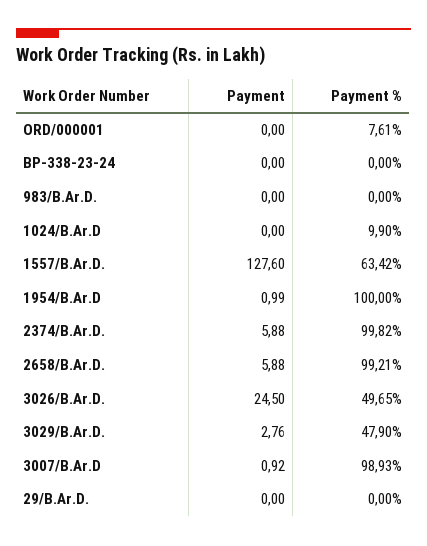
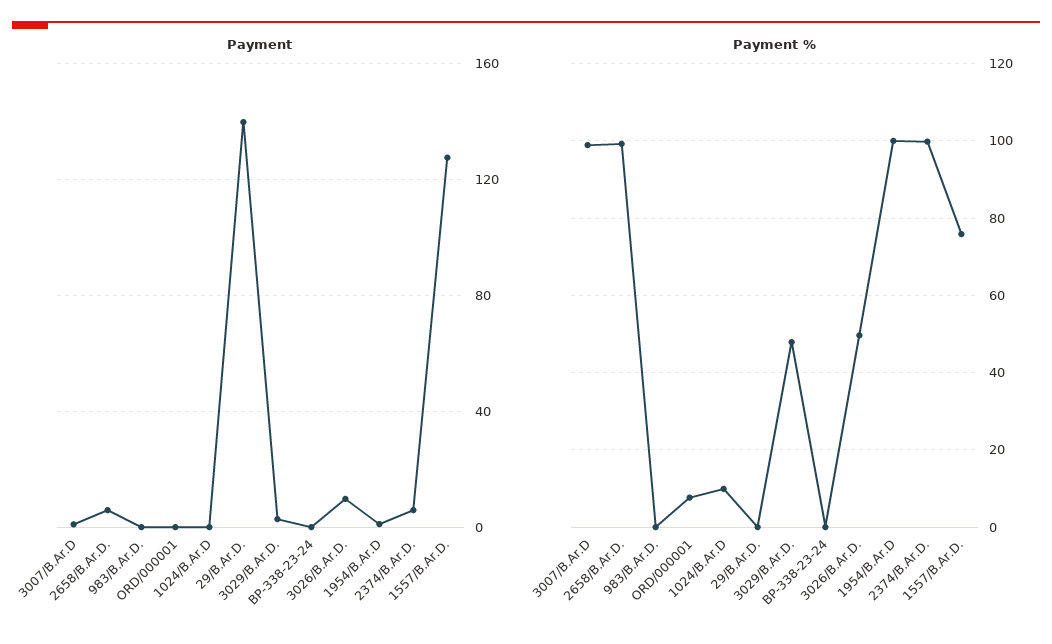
  {
    "Payment": {
      "ORD/000001": 0,
      "BP-338-23-24": 0,
      "983/B.Ar.D.": 0,
      "1024/B.Ar.D": 0,
      "1557/B.Ar.D.": 127.6,
      "1954/B.Ar.D": 0.99,
      "2374/B.Ar.D.": 5.88,
      "2658/B.Ar.D.": 5.88,
-     "3026/B.Ar.D.": 24.5,
+     "3026/B.Ar.D.": 10,
      "3029/B.Ar.D.": 2.76,
      "3007/B.Ar.D": 0.92,
-     "29/B.Ar.D.": 0
+     "29/B.Ar.D.": 140
    },
    "Payment %": {
      "ORD/000001": 7.61,
      "BP-338-23-24": 0,
      "983/B.Ar.D.": 0,
      "1024/B.Ar.D": 9.9,
-     "1557/B.Ar.D.": 63.42,
+     "1557/B.Ar.D.": 76,
      "1954/B.Ar.D": 100,
      "2374/B.Ar.D.": 99.82,
      "2658/B.Ar.D.": 99.21,
      "3026/B.Ar.D.": 49.65,
      "3029/B.Ar.D.": 47.9,
      "3007/B.Ar.D": 98.93,
      "29/B.Ar.D.": 0
    }
  }

